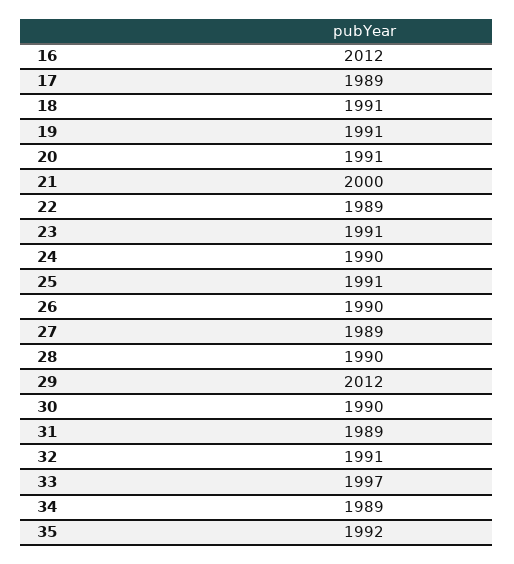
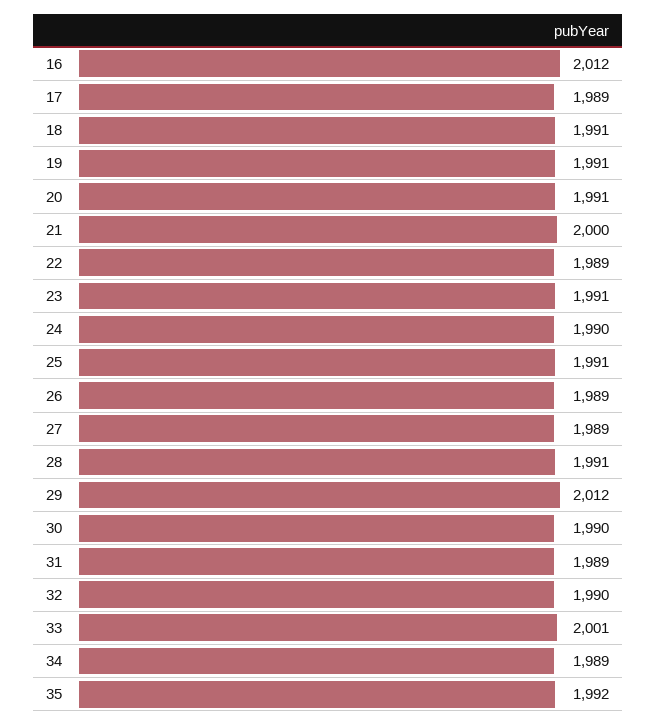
  {
    "16": 2012,
    "17": 1989,
    "18": 1991,
    "19": 1991,
    "20": 1991,
    "21": 2000,
    "22": 1989,
    "23": 1991,
    "24": 1990,
    "25": 1991,
-   "26": 1990,
+   "26": 1989,
    "27": 1989,
-   "28": 1990,
+   "28": 1991,
    "29": 2012,
    "30": 1990,
    "31": 1989,
-   "32": 1991,
+   "32": 1990,
-   "33": 1997,
+   "33": 2001,
    "34": 1989,
    "35": 1992
  }

